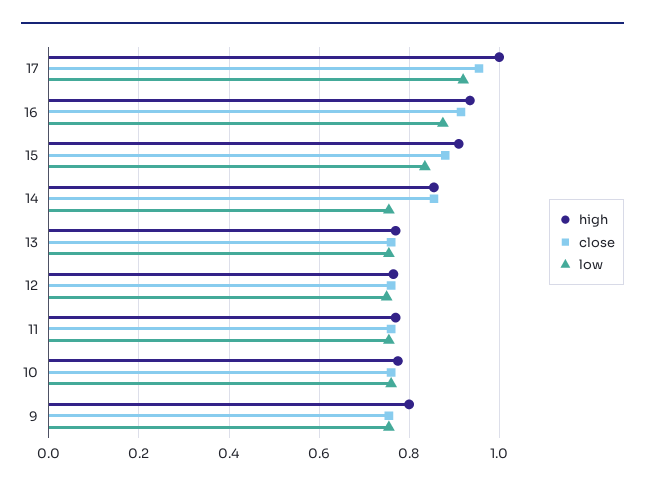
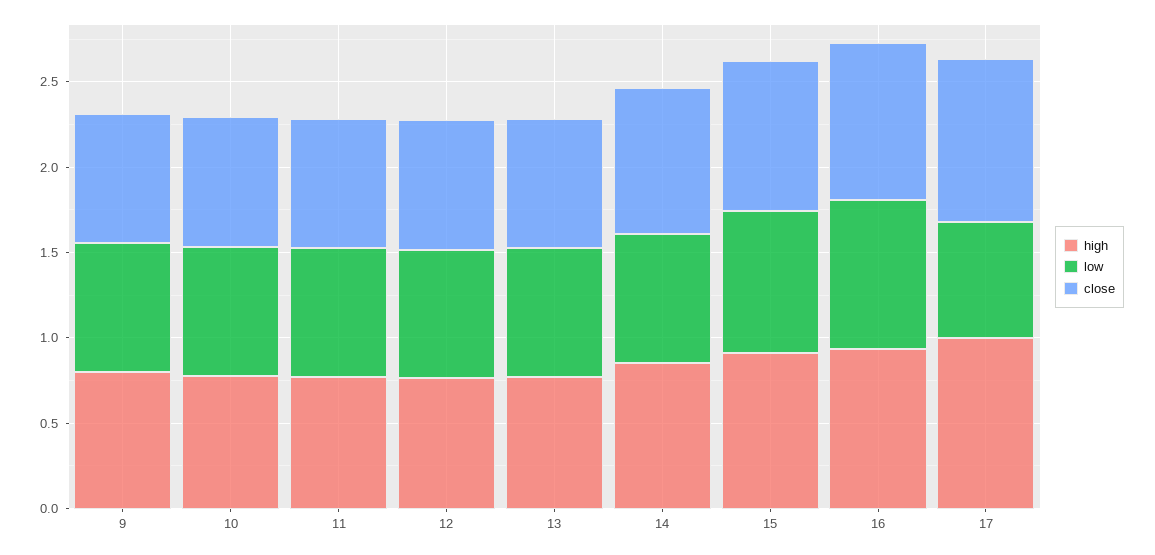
  {
    "high": {
      "17": 1,
      "16": 0.94,
      "15": 0.92,
      "14": 0.86,
      "13": 0.78,
      "12": 0.76,
      "11": 0.78,
      "10": 0.78,
      "9": 0.8
    },
    "close": {
      "17": 0.96,
      "16": 0.92,
      "15": 0.88,
      "14": 0.86,
      "13": 0.76,
      "12": 0.76,
      "11": 0.76,
      "10": 0.76,
      "9": 0.76
    },
    "low": {
-     "17": 0.92,
+     "17": 0.7,
      "16": 0.88,
      "15": 0.84,
      "14": 0.76,
      "13": 0.76,
      "12": 0.76,
      "11": 0.76,
      "10": 0.76,
      "9": 0.76
    }
  }

